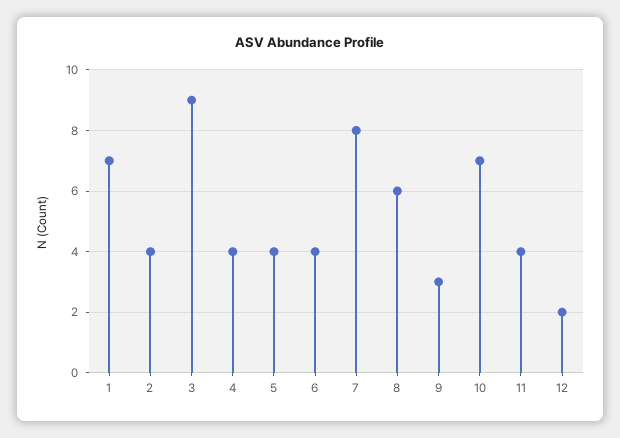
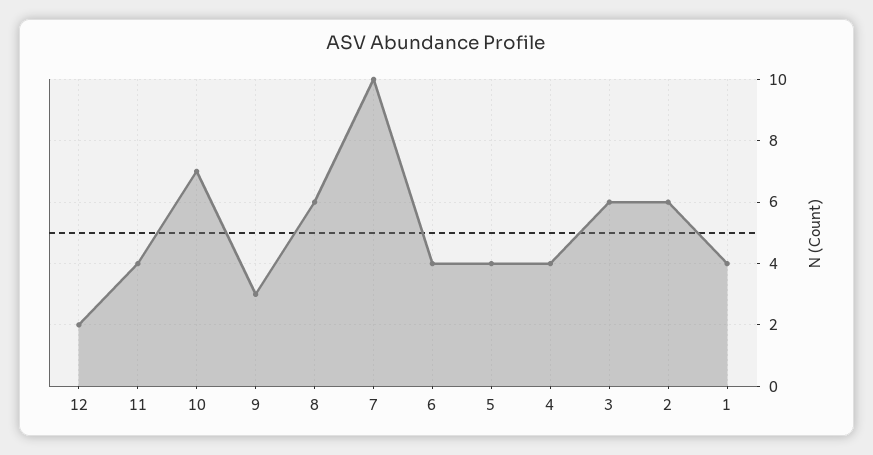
  {
-   "1": 7,
+   "1": 4,
-   "2": 4,
+   "2": 6,
-   "3": 9,
+   "3": 6,
    "4": 4,
    "5": 4,
    "6": 4,
-   "7": 8,
+   "7": 10,
    "8": 6,
    "9": 3,
    "10": 7,
    "11": 4,
    "12": 2
  }

